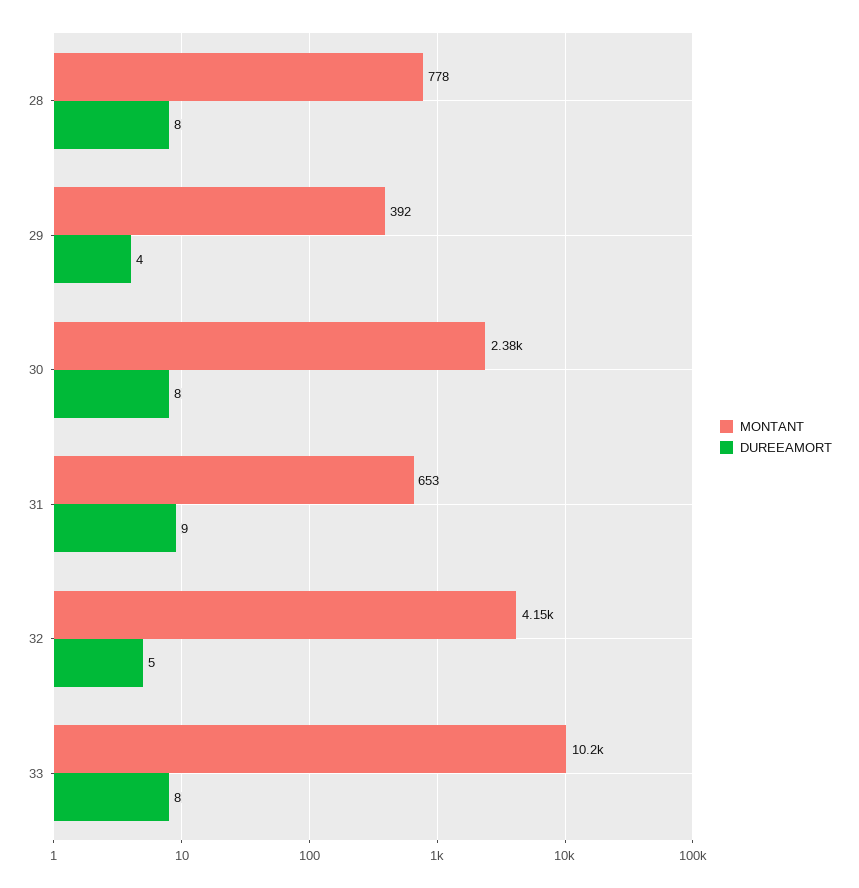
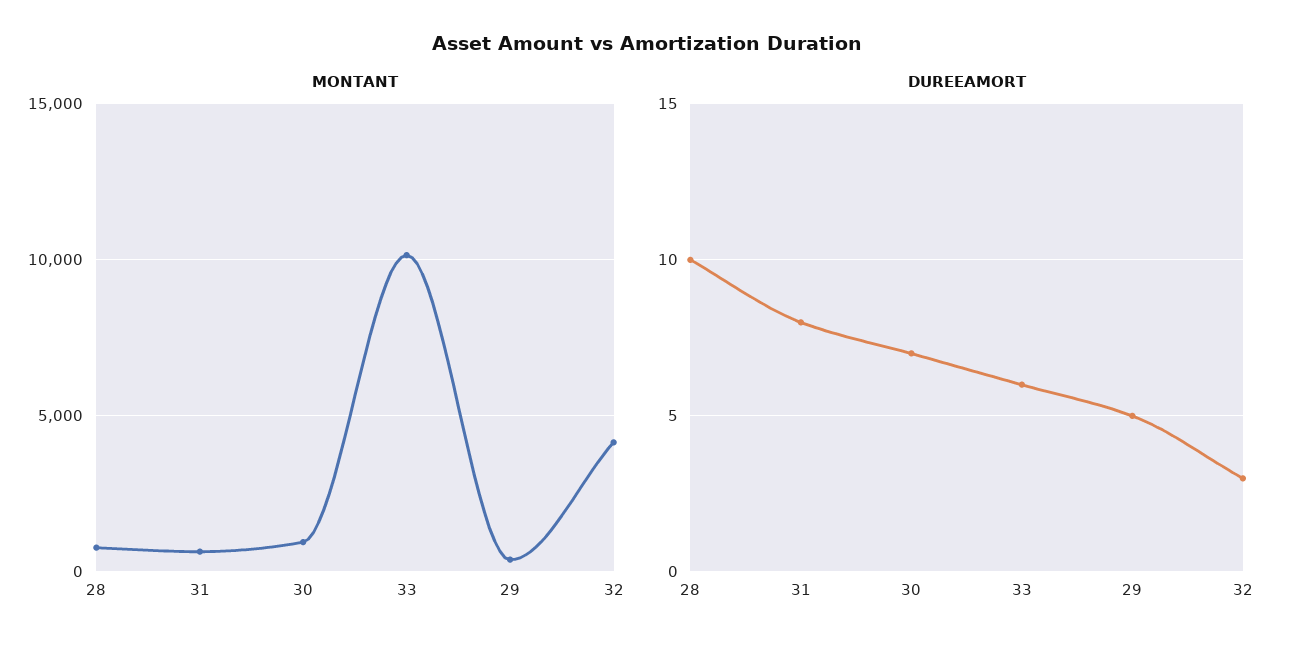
  {
    "MONTANT": {
      "28": 778,
      "29": 392,
-     "30": 2380,
+     "30": 1000,
      "31": 653,
      "32": 4150,
      "33": 10200
    },
    "DUREEAMORT": {
-     "28": 8,
+     "28": 10,
-     "29": 4,
+     "29": 5,
-     "30": 8,
+     "30": 7,
-     "31": 9,
+     "31": 8,
-     "32": 5,
+     "32": 3,
-     "33": 8
+     "33": 6
    }
  }

